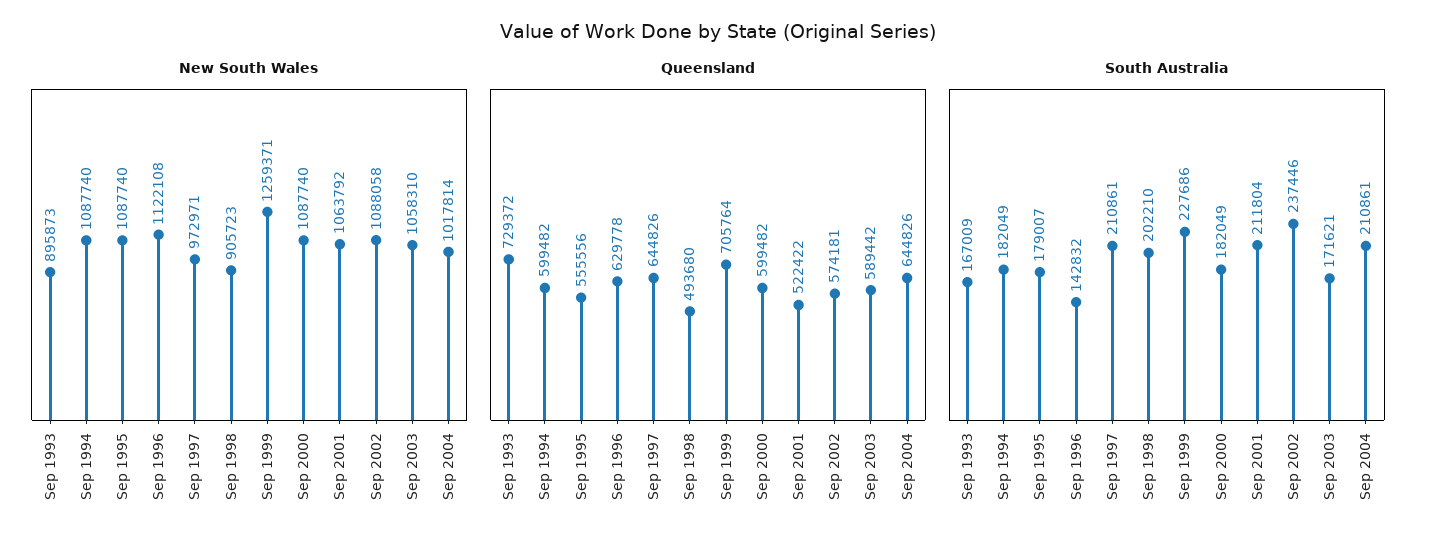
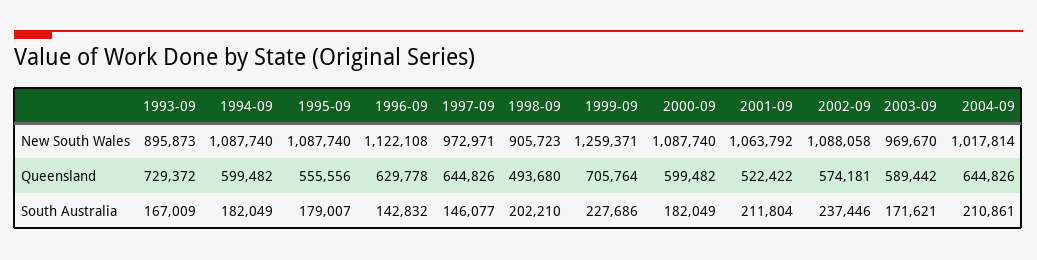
  {
    "New South Wales": {
      "Sep 1993": 895873,
      "Sep 1994": 1087740,
      "Sep 1995": 1087740,
      "Sep 1996": 1122108,
      "Sep 1997": 972971,
      "Sep 1998": 905723,
      "Sep 1999": 1259371,
      "Sep 2000": 1087740,
      "Sep 2001": 1063792,
      "Sep 2002": 1088058,
-     "Sep 2003": 1058310,
+     "Sep 2003": 969670,
      "Sep 2004": 1017814
    },
    "Queensland": {
      "Sep 1993": 729372,
      "Sep 1994": 599482,
      "Sep 1995": 555556,
      "Sep 1996": 629778,
      "Sep 1997": 644826,
      "Sep 1998": 493680,
      "Sep 1999": 705764,
      "Sep 2000": 599482,
      "Sep 2001": 522422,
      "Sep 2002": 574181,
      "Sep 2003": 589442,
      "Sep 2004": 644826
    },
    "South Australia": {
      "Sep 1993": 167009,
      "Sep 1994": 182049,
      "Sep 1995": 179007,
      "Sep 1996": 142832,
-     "Sep 1997": 210861,
+     "Sep 1997": 146077,
      "Sep 1998": 202210,
      "Sep 1999": 227686,
      "Sep 2000": 182049,
      "Sep 2001": 211804,
      "Sep 2002": 237446,
      "Sep 2003": 171621,
      "Sep 2004": 210861
    }
  }

